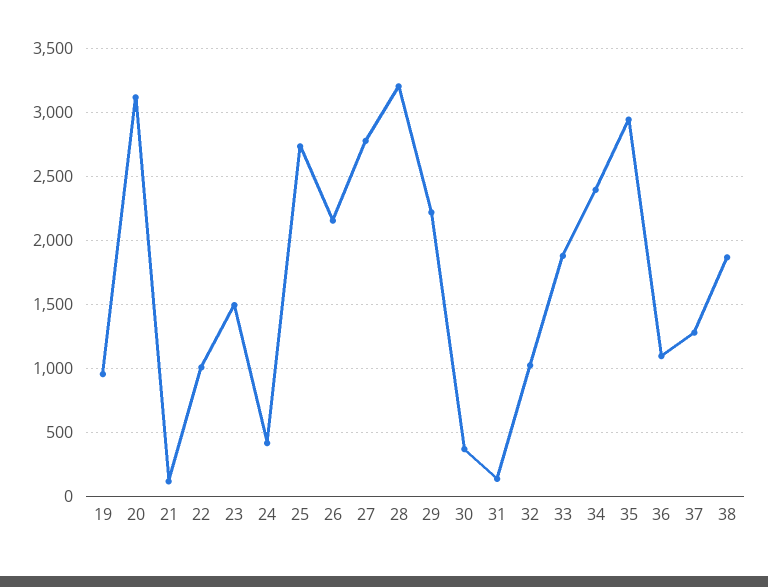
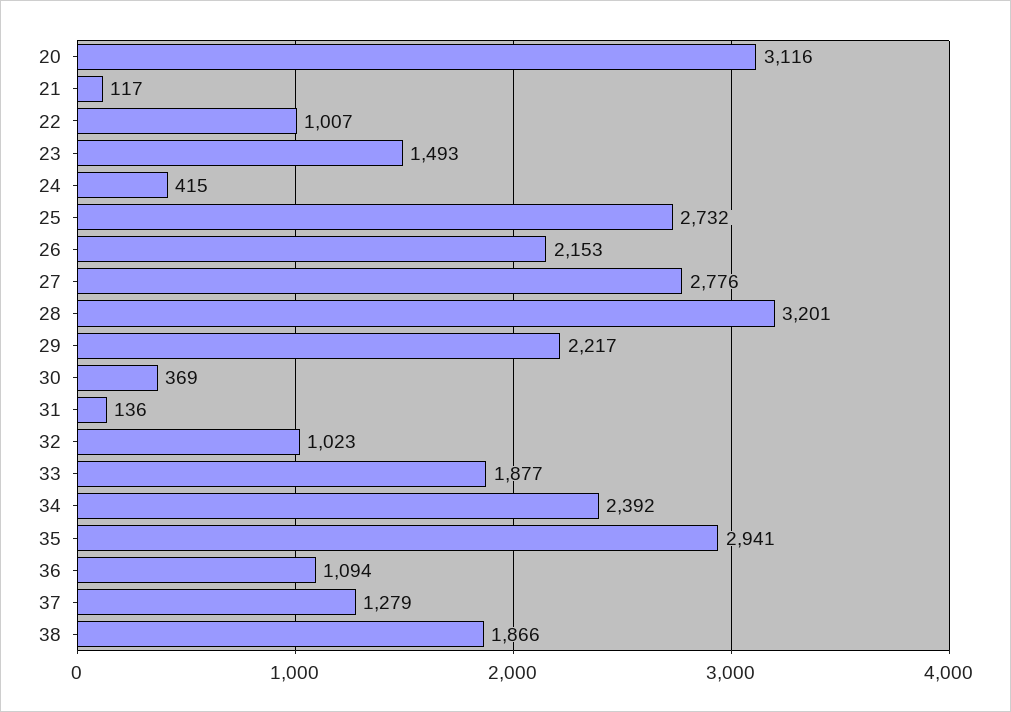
  {
-   "19": 950,
    "20": 3116,
    "21": 117,
    "22": 1007,
    "23": 1493,
    "24": 415,
    "25": 2732,
    "26": 2153,
    "27": 2776,
    "28": 3201,
    "29": 2217,
    "30": 369,
    "31": 136,
    "32": 1023,
    "33": 1877,
    "34": 2392,
    "35": 2941,
    "36": 1094,
    "37": 1279,
    "38": 1866
  }

